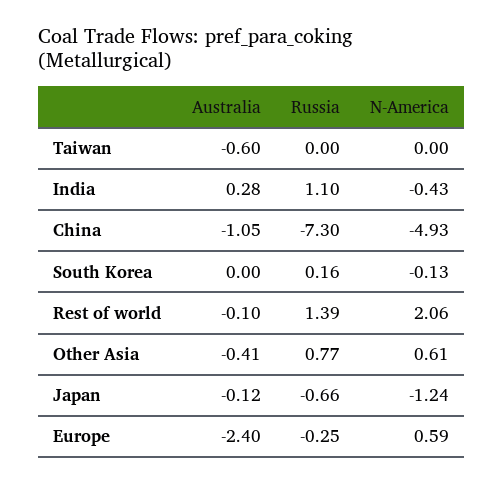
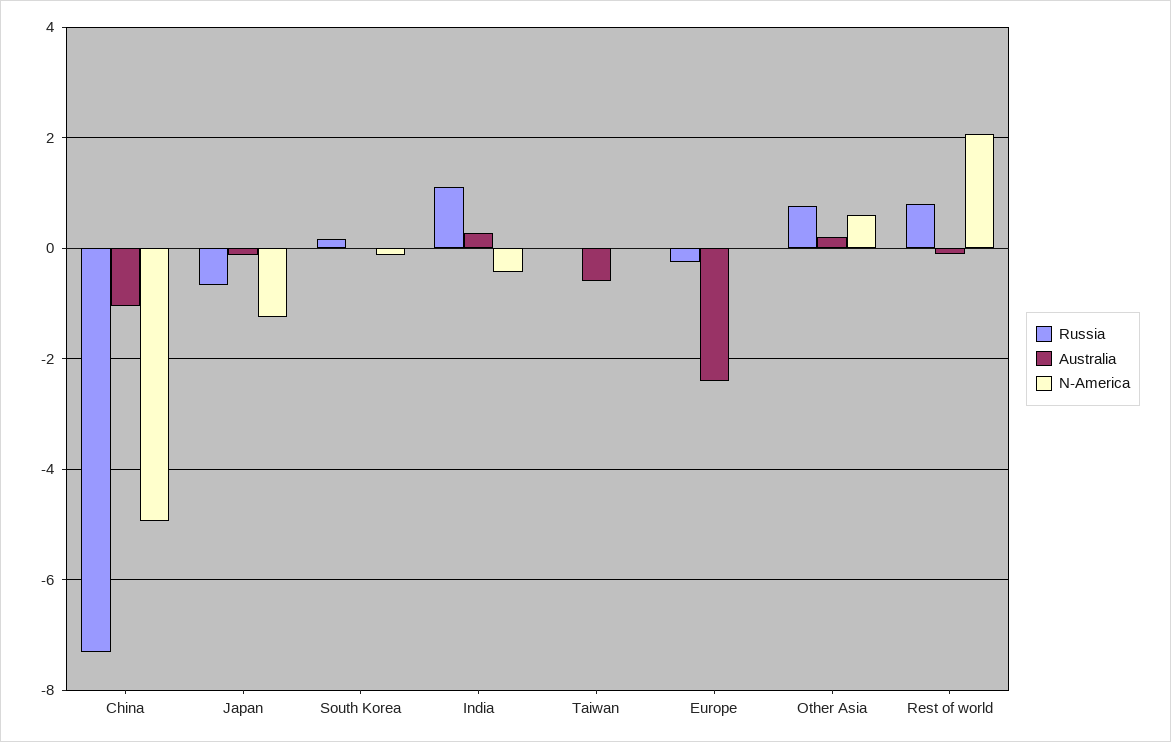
  {
    "Australia": {
      "Taiwan": -0.6,
      "India": 0.28,
      "China": -1.05,
      "South Korea": 0,
      "Rest of world": -0.1,
-     "Other Asia": -0.41,
+     "Other Asia": 0.2,
      "Japan": -0.12,
      "Europe": -2.4
    },
    "Russia": {
      "Taiwan": 0,
      "India": 1.1,
      "China": -7.3,
      "South Korea": 0.16,
-     "Rest of world": 1.39,
+     "Rest of world": 0.8,
      "Other Asia": 0.77,
      "Japan": -0.66,
      "Europe": -0.25
    },
    "N-America": {
      "Taiwan": 0,
      "India": -0.43,
      "China": -4.93,
      "South Korea": -0.13,
      "Rest of world": 2.06,
      "Other Asia": 0.61,
      "Japan": -1.24,
-     "Europe": 0.59
+     "Europe": 0
    }
  }

